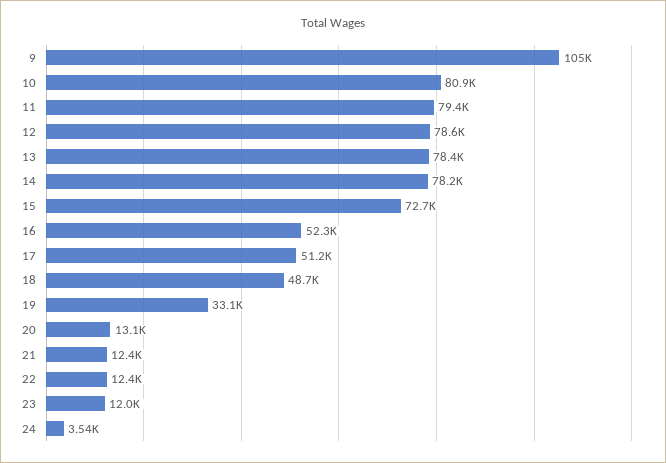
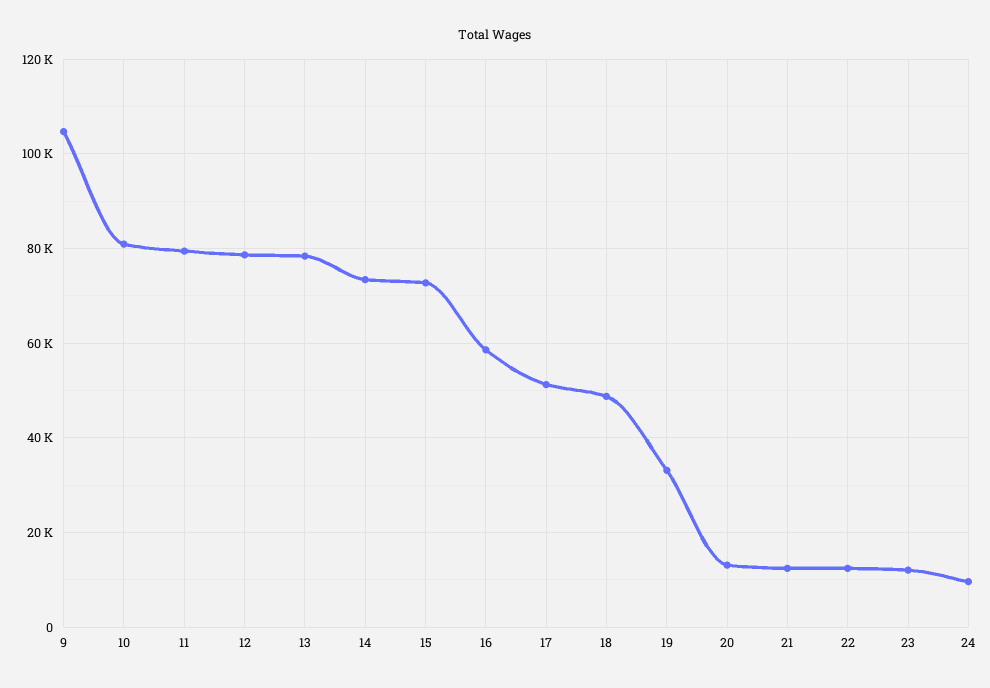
  {
    "9": 105000,
    "10": 80900,
    "11": 79400,
    "12": 78600,
    "13": 78400,
-   "14": 78200,
+   "14": 74000,
    "15": 72700,
-   "16": 52300,
+   "16": 58000,
    "17": 51200,
    "18": 48700,
    "19": 33100,
    "20": 13100,
    "21": 12400,
    "22": 12400,
    "23": 12000,
-   "24": 3540
+   "24": 10000
  }

